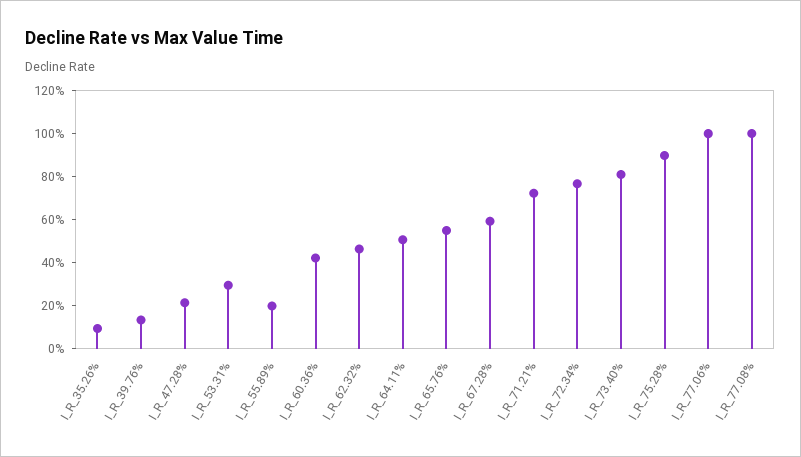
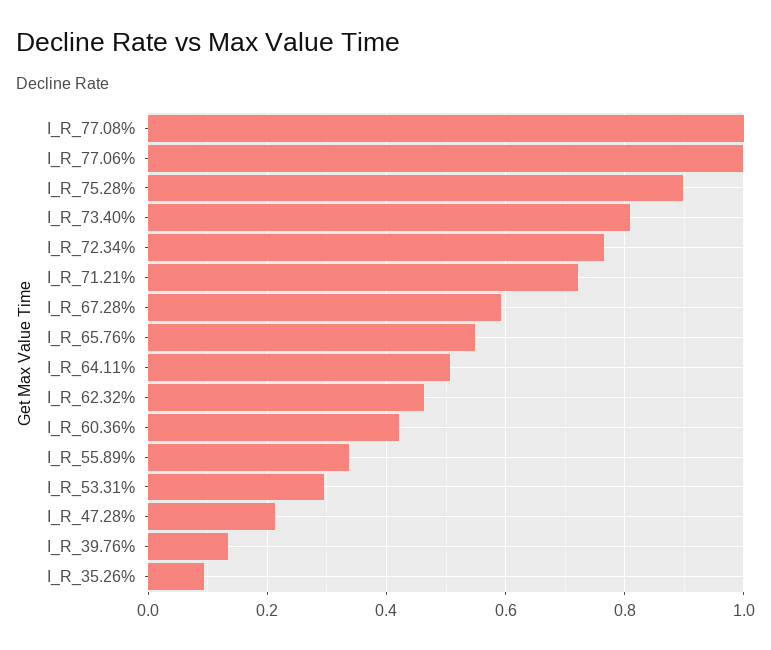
  {
    "I_R_35.26%": 0.1,
    "I_R_39.76%": 0.14,
    "I_R_47.28%": 0.22,
    "I_R_53.31%": 0.3,
-   "I_R_55.89%": 0.2,
+   "I_R_55.89%": 0.34,
    "I_R_60.36%": 0.42,
    "I_R_62.32%": 0.46,
    "I_R_64.11%": 0.5,
    "I_R_65.76%": 0.54,
    "I_R_67.28%": 0.6,
    "I_R_71.21%": 0.72,
    "I_R_72.34%": 0.76,
    "I_R_73.40%": 0.8,
    "I_R_75.28%": 0.9,
    "I_R_77.06%": 1,
    "I_R_77.08%": 1
  }

